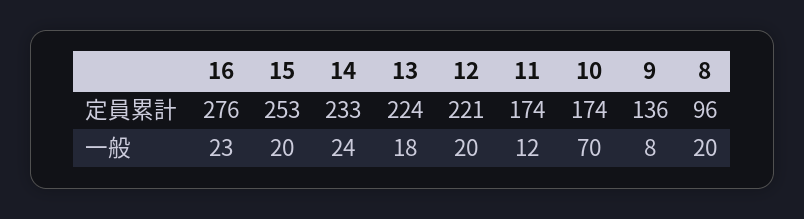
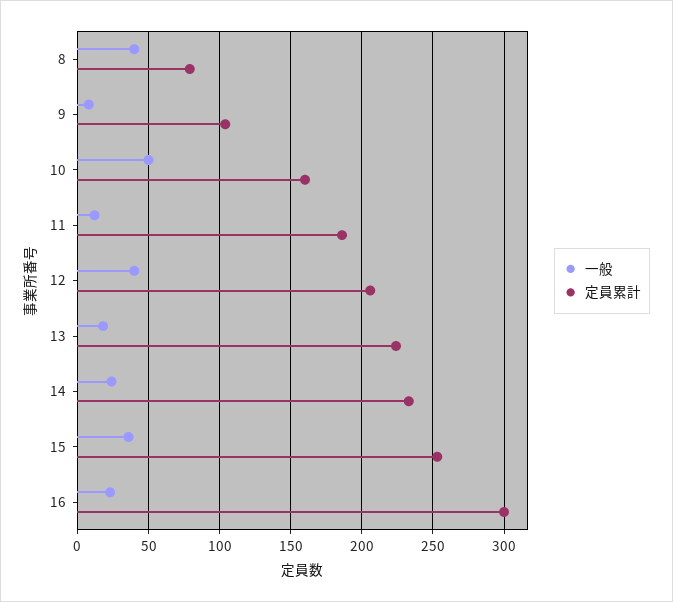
  {
    "定員累計": {
-     "16": 276,
+     "16": 300,
      "15": 253,
      "14": 233,
      "13": 224,
-     "12": 221,
+     "12": 205,
-     "11": 174,
+     "11": 185,
-     "10": 174,
+     "10": 160,
-     "9": 136,
+     "9": 105,
-     "8": 96
+     "8": 80
    },
    "一般": {
      "16": 23,
-     "15": 20,
+     "15": 35,
      "14": 24,
      "13": 18,
-     "12": 20,
+     "12": 40,
      "11": 12,
-     "10": 70,
+     "10": 50,
      "9": 8,
-     "8": 20
+     "8": 40
    }
  }

